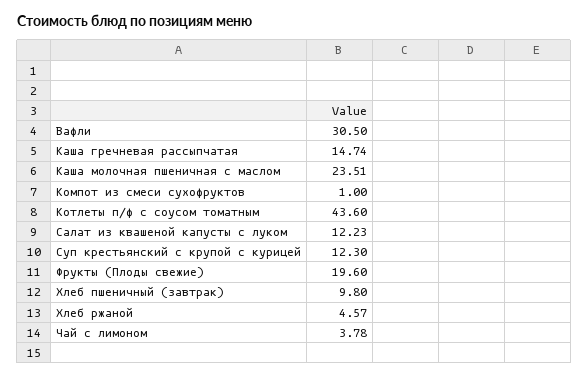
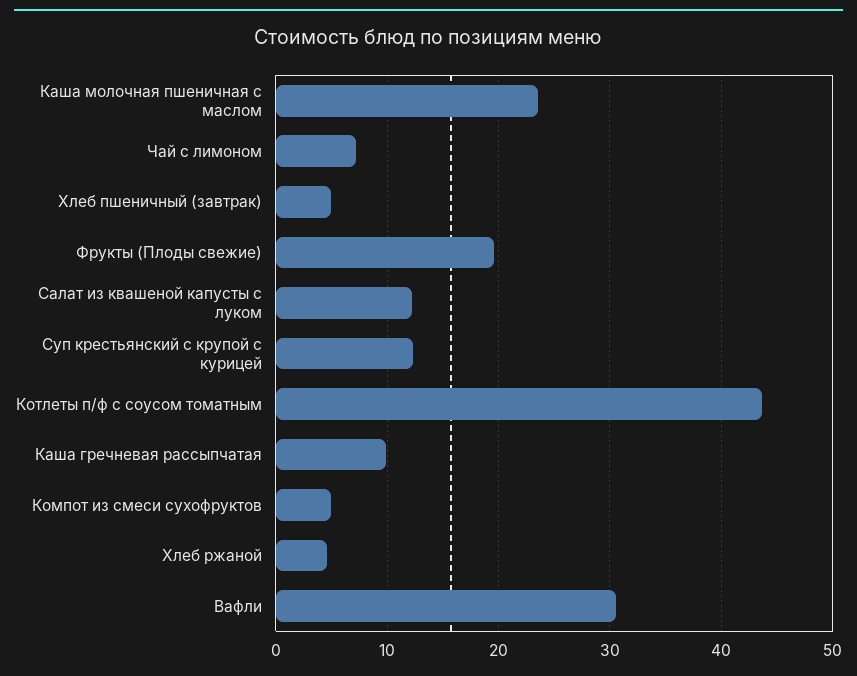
  {
    "Вафли": 30.5,
-   "Каша гречневая рассыпчатая": 14.74,
+   "Каша гречневая рассыпчатая": 10,
    "Каша молочная пшеничная с маслом": 23.51,
-   "Компот из смеси сухофруктов": 1,
+   "Компот из смеси сухофруктов": 5,
    "Котлеты п/ф с соусом томатным": 43.6,
    "Салат из квашеной капусты с луком": 12.23,
    "Суп крестьянский с крупой с курицей": 12.3,
    "Фрукты (Плоды свежие)": 19.6,
-   "Хлеб пшеничный (завтрак)": 9.8,
+   "Хлеб пшеничный (завтрак)": 5,
    "Хлеб ржаной": 4.57,
-   "Чай с лимоном": 3.78
+   "Чай с лимоном": 7
  }

